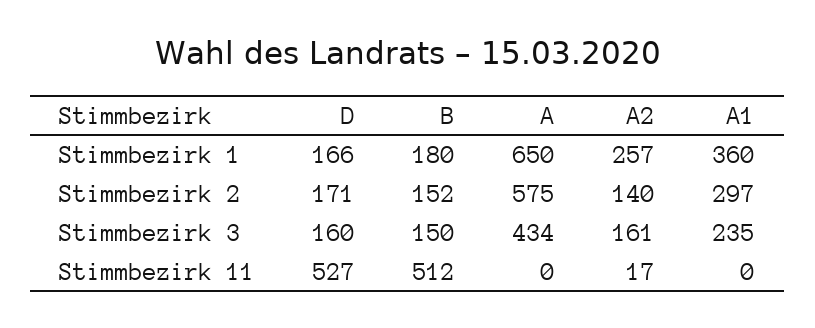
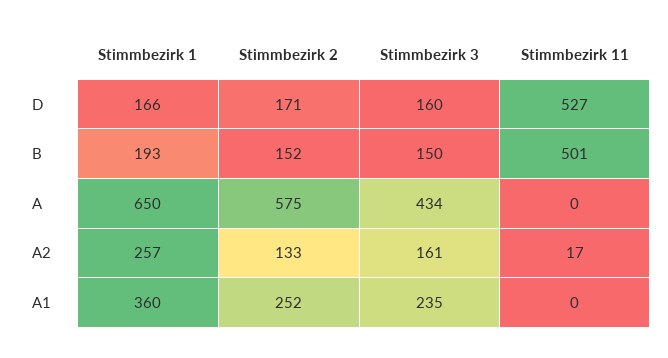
  {
    "D": {
      "Stimmbezirk 1": 166,
      "Stimmbezirk 2": 171,
      "Stimmbezirk 3": 160,
      "Stimmbezirk 11": 527
    },
    "B": {
-     "Stimmbezirk 1": 180,
+     "Stimmbezirk 1": 193,
      "Stimmbezirk 2": 152,
      "Stimmbezirk 3": 150,
-     "Stimmbezirk 11": 512
+     "Stimmbezirk 11": 501
    },
    "A": {
      "Stimmbezirk 1": 650,
      "Stimmbezirk 2": 575,
      "Stimmbezirk 3": 434,
      "Stimmbezirk 11": 0
    },
    "A2": {
      "Stimmbezirk 1": 257,
-     "Stimmbezirk 2": 140,
+     "Stimmbezirk 2": 133,
      "Stimmbezirk 3": 161,
      "Stimmbezirk 11": 17
    },
    "A1": {
      "Stimmbezirk 1": 360,
-     "Stimmbezirk 2": 297,
+     "Stimmbezirk 2": 252,
      "Stimmbezirk 3": 235,
      "Stimmbezirk 11": 0
    }
  }

